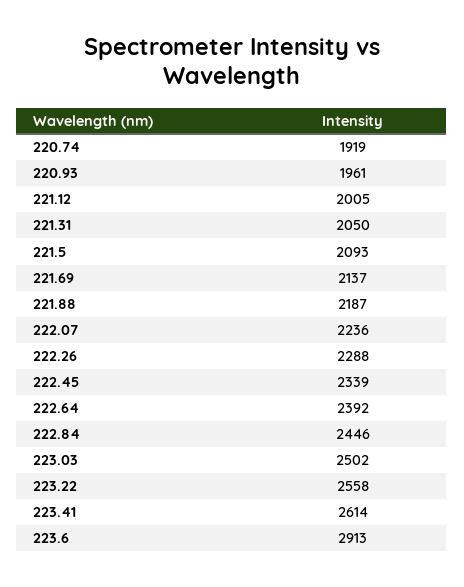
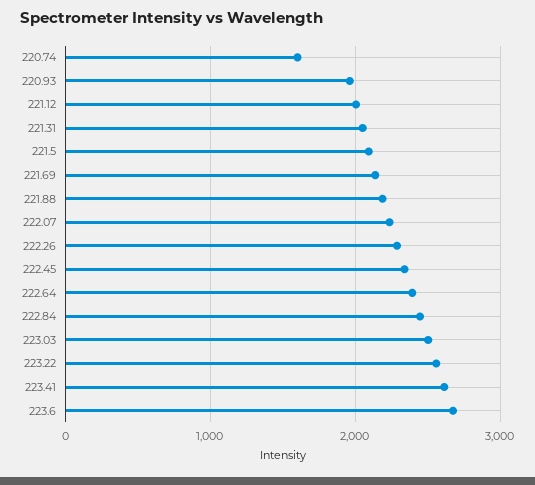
  {
-   "220.74": 1919,
+   "220.74": 1600,
    "220.93": 1961,
    "221.12": 2005,
    "221.31": 2050,
    "221.5": 2093,
    "221.69": 2137,
    "221.88": 2187,
    "222.07": 2236,
    "222.26": 2288,
    "222.45": 2339,
    "222.64": 2392,
    "222.84": 2446,
    "223.03": 2502,
    "223.22": 2558,
    "223.41": 2614,
-   "223.6": 2913
+   "223.6": 2700
  }

